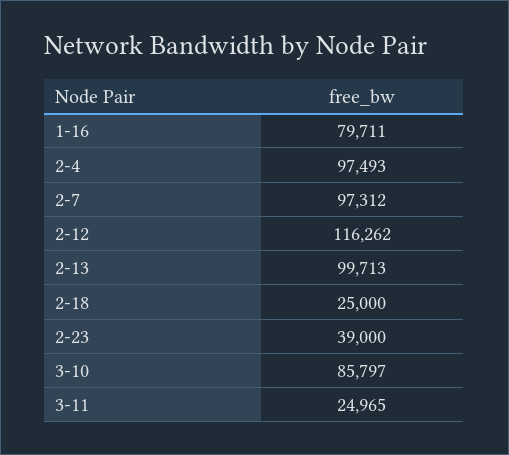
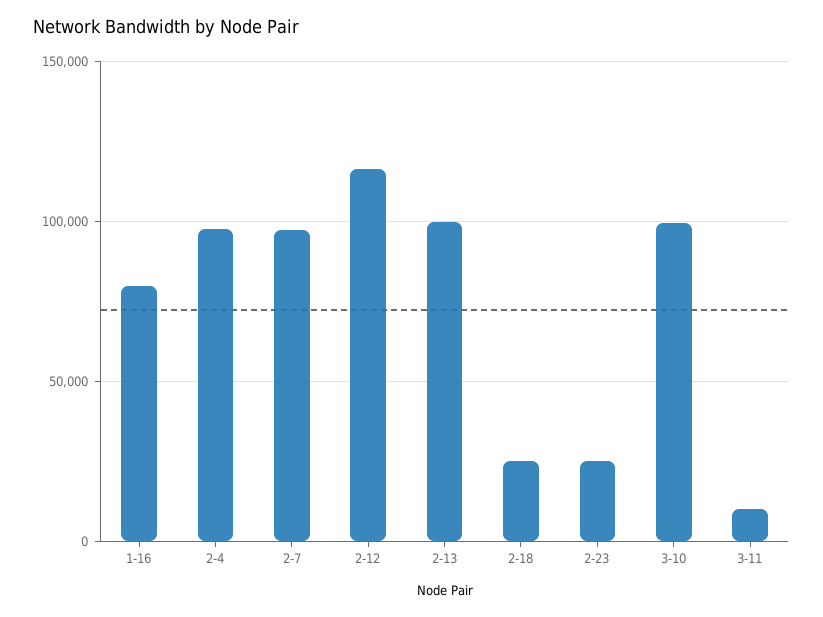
  {
    "1-16": 79711,
    "2-4": 97493,
    "2-7": 97312,
    "2-12": 116262,
    "2-13": 99713,
    "2-18": 25000,
-   "2-23": 39000,
+   "2-23": 25000,
-   "3-10": 85797,
+   "3-10": 100000,
-   "3-11": 24965
+   "3-11": 10000
  }

